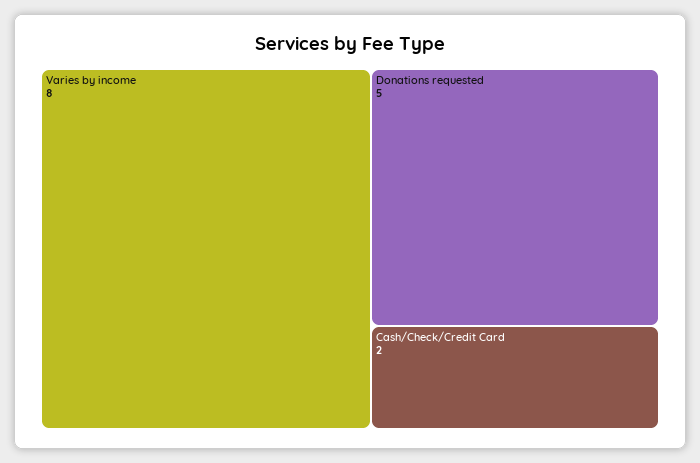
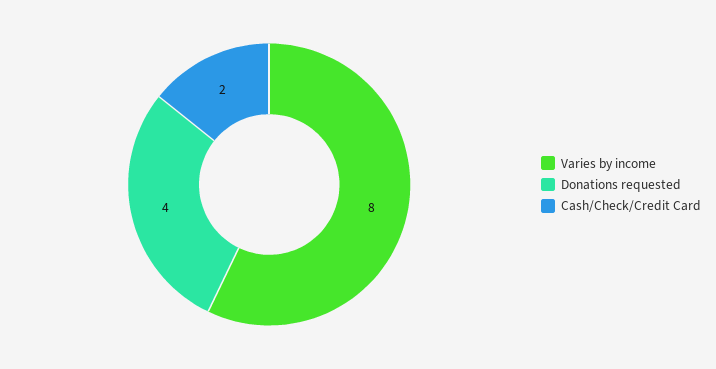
  {
    "Varies by income": 8,
-   "Donations requested": 5,
+   "Donations requested": 4,
    "Cash/Check/Credit Card": 2
  }

